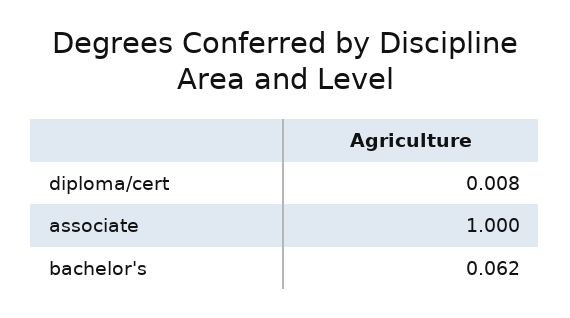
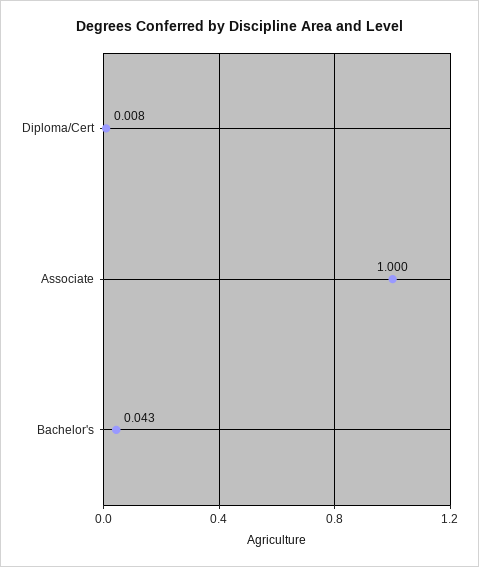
  {
    "diploma/cert": 0.008,
    "associate": 1,
-   "bachelor's": 0.062
+   "bachelor's": 0.043
  }

